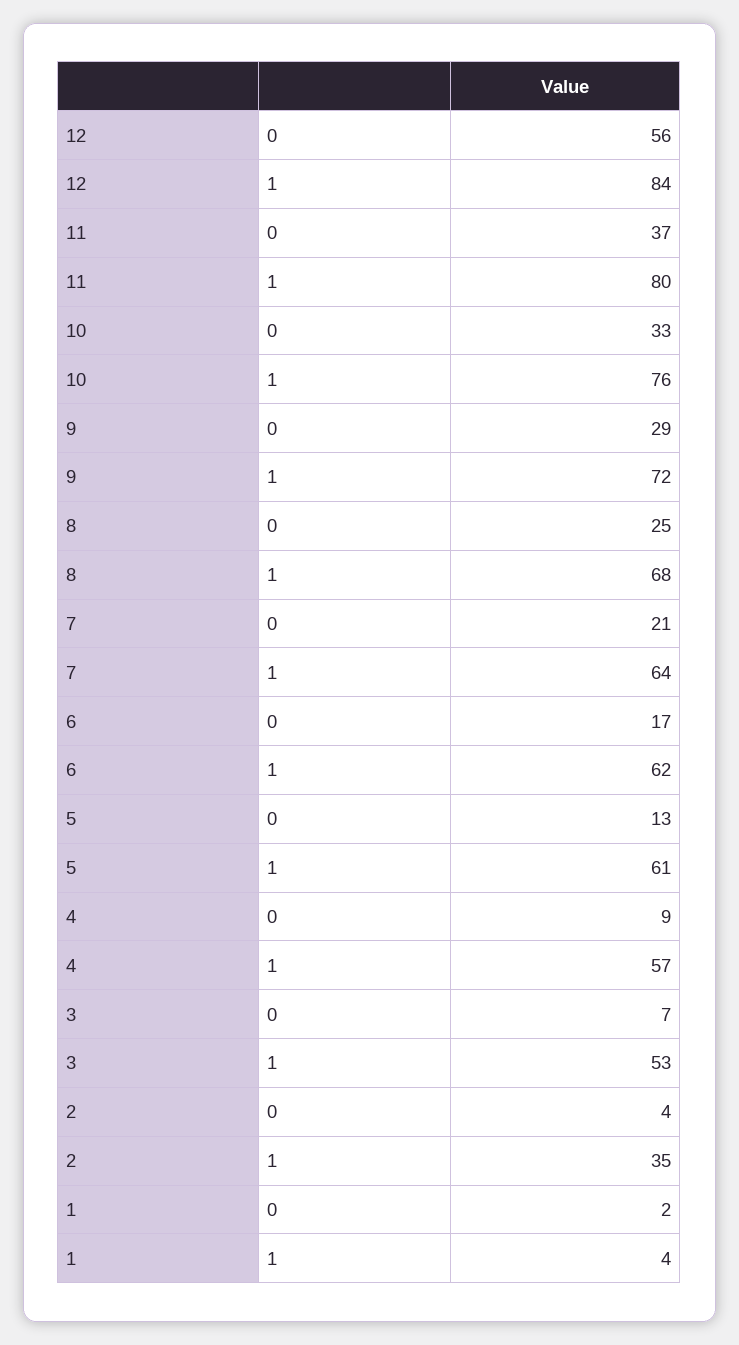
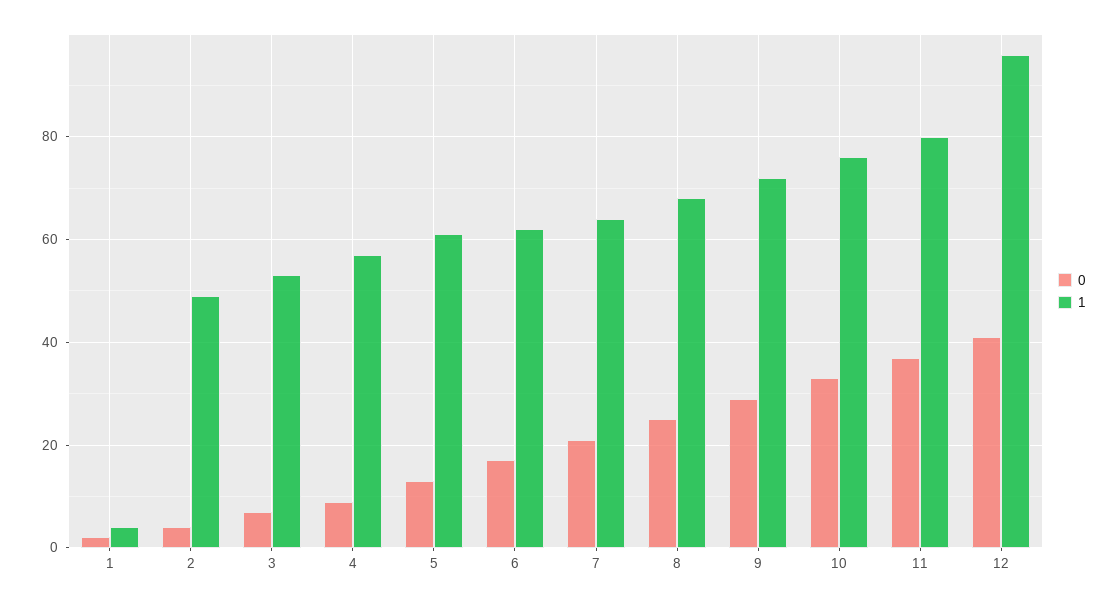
  {
    "0": {
-     "12": 56,
+     "12": 40,
      "11": 37,
      "10": 33,
      "9": 29,
      "8": 25,
      "7": 21,
      "6": 17,
      "5": 13,
      "4": 9,
      "3": 7,
      "2": 4,
      "1": 2
    },
    "1": {
-     "12": 84,
+     "12": 95,
      "11": 80,
      "10": 76,
      "9": 72,
      "8": 68,
      "7": 64,
      "6": 62,
      "5": 61,
      "4": 57,
      "3": 53,
-     "2": 35,
+     "2": 50,
      "1": 4
    }
  }

